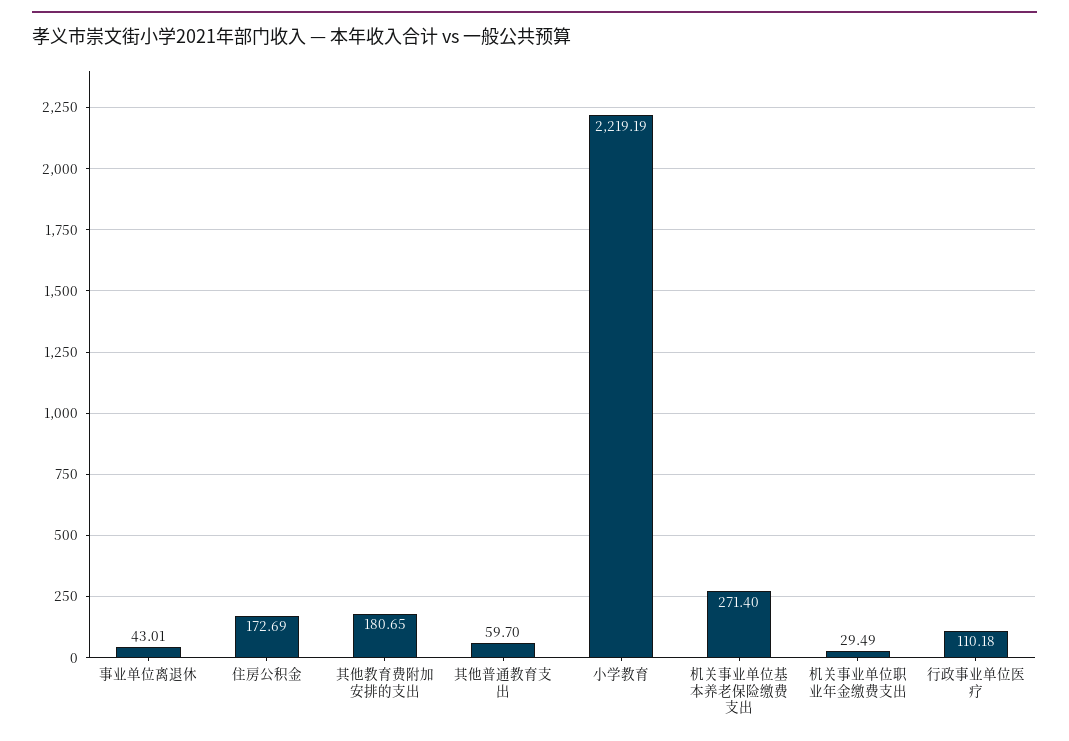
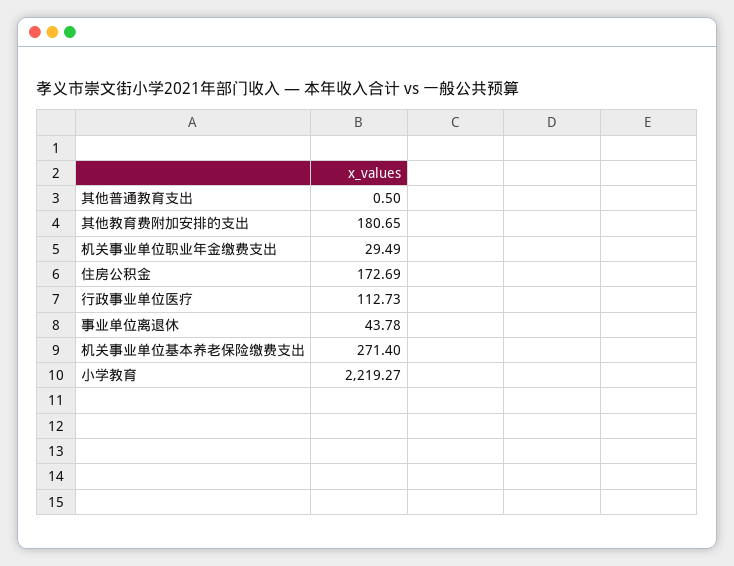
  {
-   "事业单位离退休": 43.01,
+   "事业单位离退休": 43.78,
    "住房公积金": 172.69,
    "其他教育费附加安排的支出": 180.65,
-   "其他普通教育支出": 59.7,
+   "其他普通教育支出": 0.5,
-   "小学教育": 2219.19,
+   "小学教育": 2219.27,
    "机关事业单位基本养老保险缴费支出": 271.4,
    "机关事业单位职业年金缴费支出": 29.49,
-   "行政事业单位医疗": 110.18
+   "行政事业单位医疗": 112.73
  }

